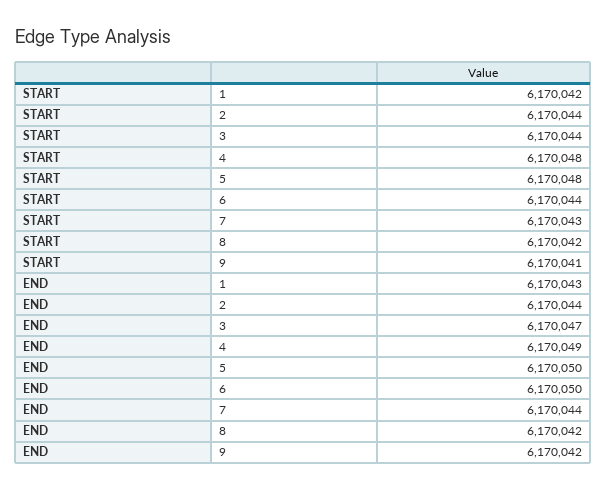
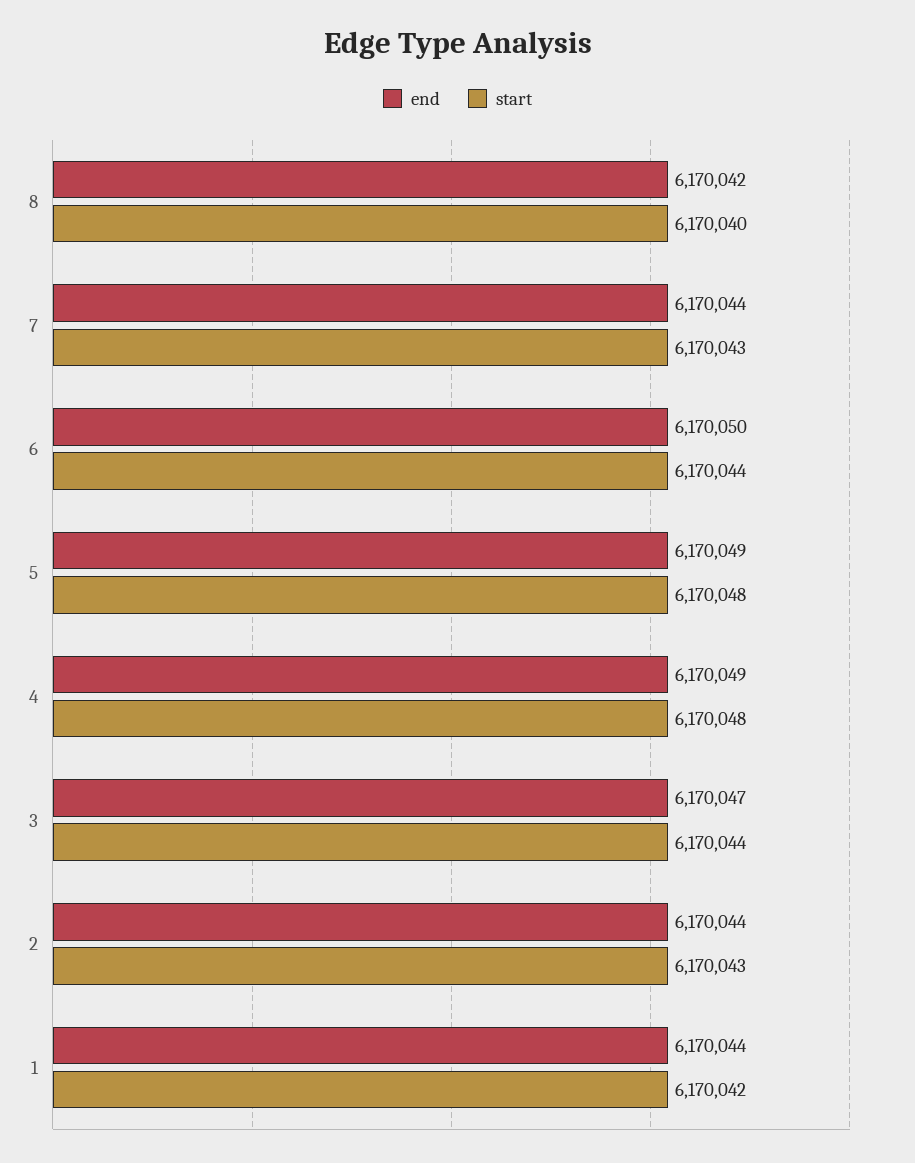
  {
    "START": {
      "1": 6170042,
-     "2": 6170044,
+     "2": 6170043,
      "3": 6170044,
      "4": 6170048,
      "5": 6170048,
      "6": 6170044,
      "7": 6170043,
-     "8": 6170042,
+     "8": 6170040
-     "9": 6170041
    },
    "END": {
-     "1": 6170043,
+     "1": 6170044,
      "2": 6170044,
      "3": 6170047,
      "4": 6170049,
-     "5": 6170050,
+     "5": 6170049,
      "6": 6170050,
      "7": 6170044,
-     "8": 6170042,
+     "8": 6170042
-     "9": 6170042
    }
  }

